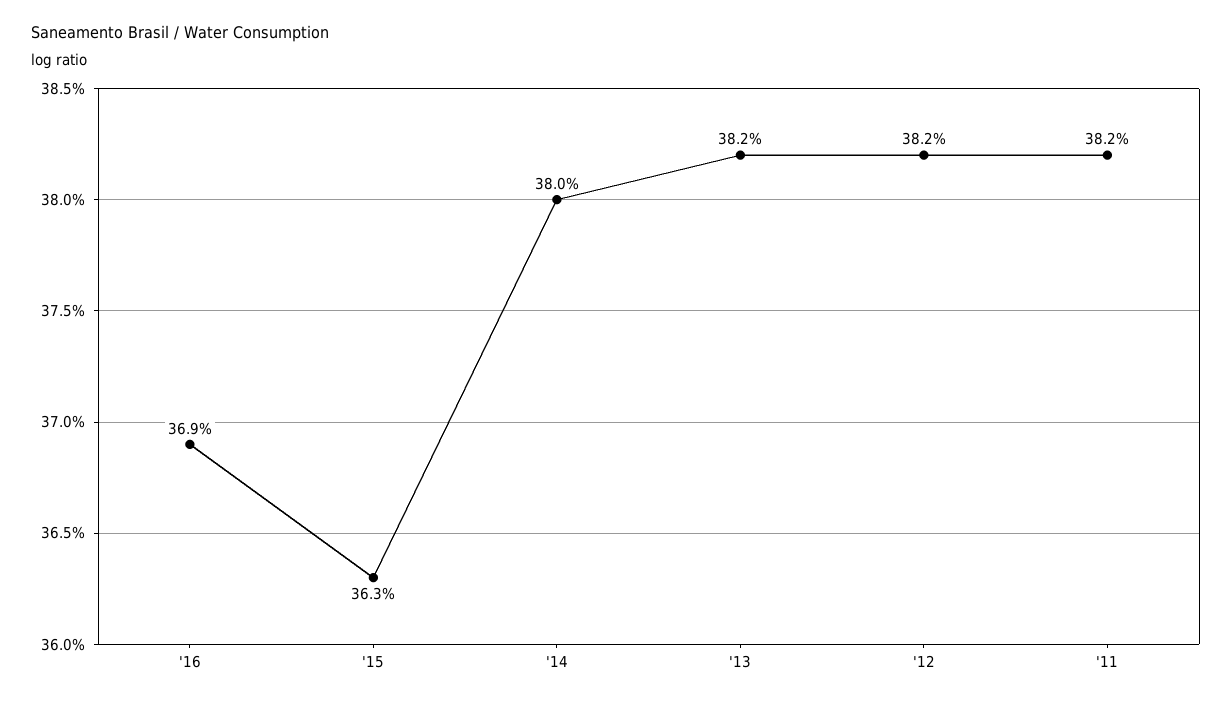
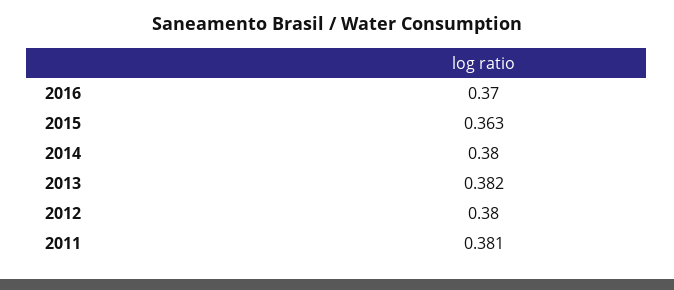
  {
-   "'16": 0.369,
+   "'16": 0.37,
    "'15": 0.363,
    "'14": 0.38,
    "'13": 0.382,
-   "'12": 0.382,
+   "'12": 0.38,
-   "'11": 0.382
+   "'11": 0.381
  }

